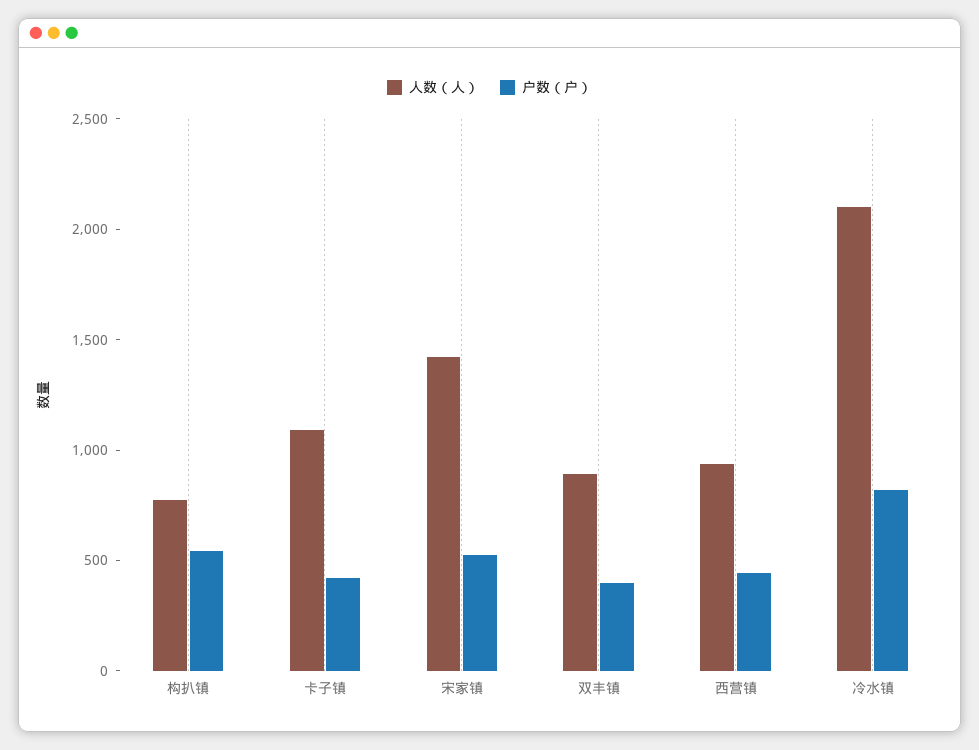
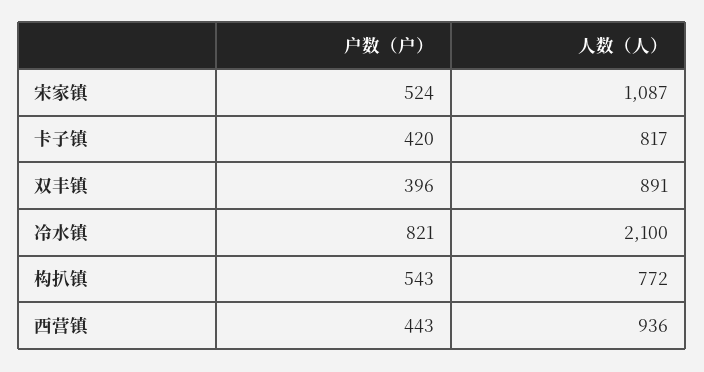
  {
    "人数（人）": {
      "构扒镇": 772,
-     "卡子镇": 1100,
+     "卡子镇": 817,
-     "宋家镇": 1400,
+     "宋家镇": 1087,
      "双丰镇": 891,
      "西营镇": 936,
      "冷水镇": 2100
    },
    "户数（户）": {
      "构扒镇": 543,
      "卡子镇": 420,
      "宋家镇": 524,
      "双丰镇": 396,
      "西营镇": 443,
      "冷水镇": 821
    }
  }

